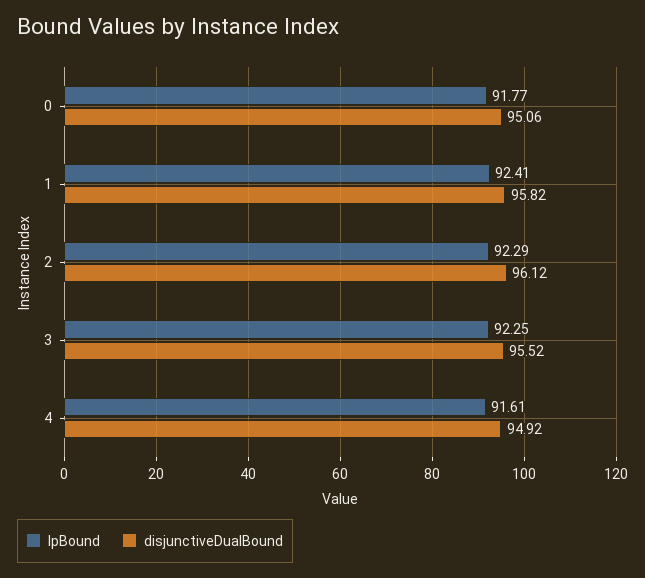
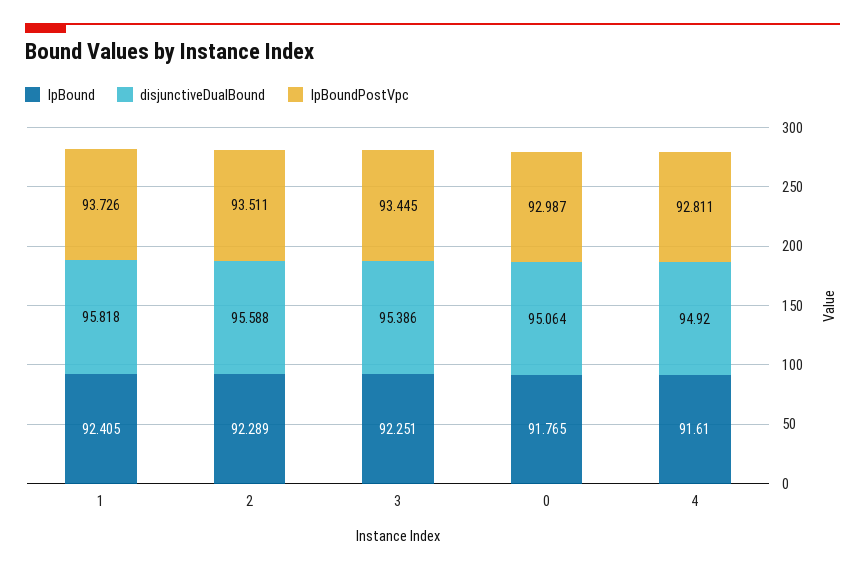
  {
    "lpBound": {
      "0": 91.765,
      "1": 92.405,
      "2": 92.289,
      "3": 92.251,
      "4": 91.61
    },
    "disjunctiveDualBound": {
      "0": 95.064,
      "1": 95.818,
-     "2": 96.12,
+     "2": 95.588,
-     "3": 95.52,
+     "3": 95.386,
      "4": 94.92
-   }
+   },
+   "lpBoundPostVpc": {
+     "1": 93.726,
+     "2": 93.511,
+     "3": 93.445,
+     "0": 92.987,
+     "4": 92.811
+   }
  }

